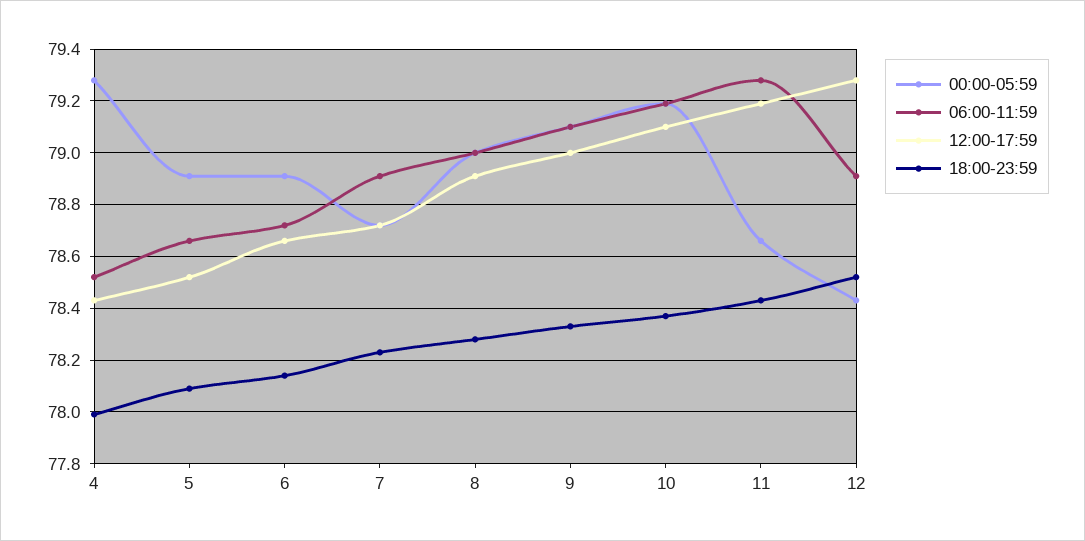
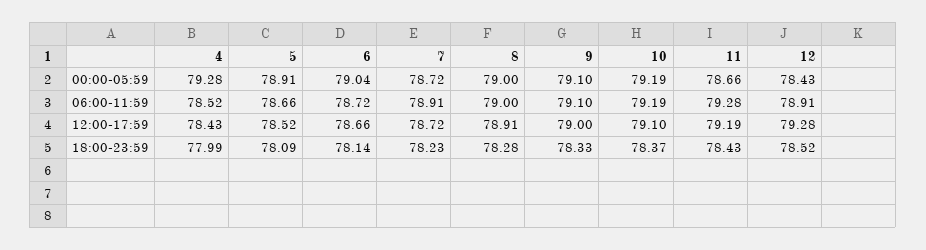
  {
    "00:00-05:59": {
      "4": 79.28,
      "5": 78.91,
-     "6": 78.9,
+     "6": 79.04,
      "7": 78.72,
      "8": 79,
      "9": 79.1,
      "10": 79.19,
      "11": 78.66,
      "12": 78.43
    },
    "06:00-11:59": {
      "4": 78.52,
      "5": 78.66,
      "6": 78.72,
      "7": 78.91,
      "8": 79,
      "9": 79.1,
      "10": 79.19,
      "11": 79.28,
      "12": 78.91
    },
    "12:00-17:59": {
      "4": 78.43,
      "5": 78.52,
      "6": 78.66,
      "7": 78.72,
      "8": 78.91,
      "9": 79,
      "10": 79.1,
      "11": 79.19,
      "12": 79.28
    },
    "18:00-23:59": {
      "4": 77.99,
      "5": 78.09,
      "6": 78.14,
      "7": 78.23,
      "8": 78.28,
      "9": 78.33,
      "10": 78.37,
      "11": 78.43,
      "12": 78.52
    }
  }

